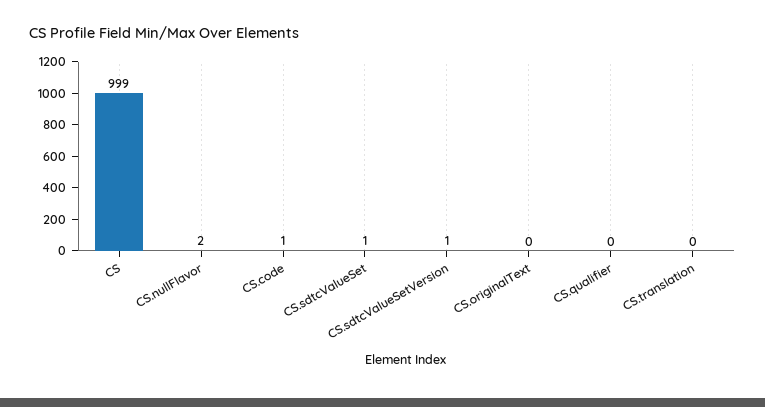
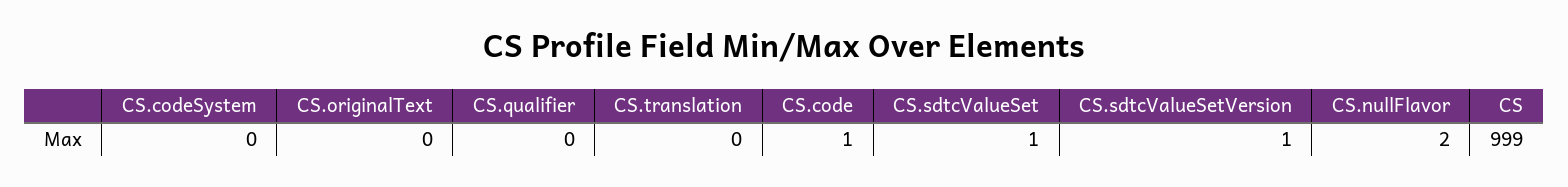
  {
    "CS": 999,
    "CS.nullFlavor": 2,
    "CS.code": 1,
    "CS.sdtcValueSet": 1,
    "CS.sdtcValueSetVersion": 1,
    "CS.originalText": 0,
    "CS.qualifier": 0,
-   "CS.translation": 0
+   "CS.translation": 0,
+   "CS.codeSystem": 0
  }

